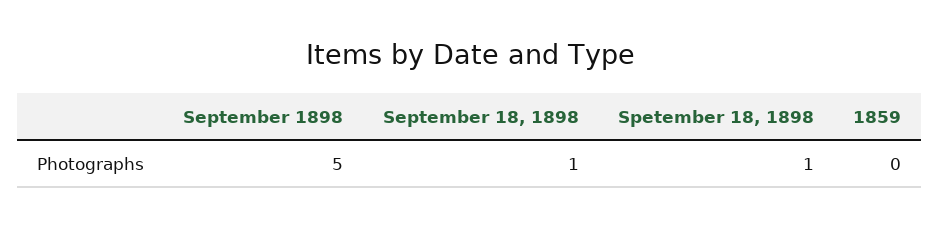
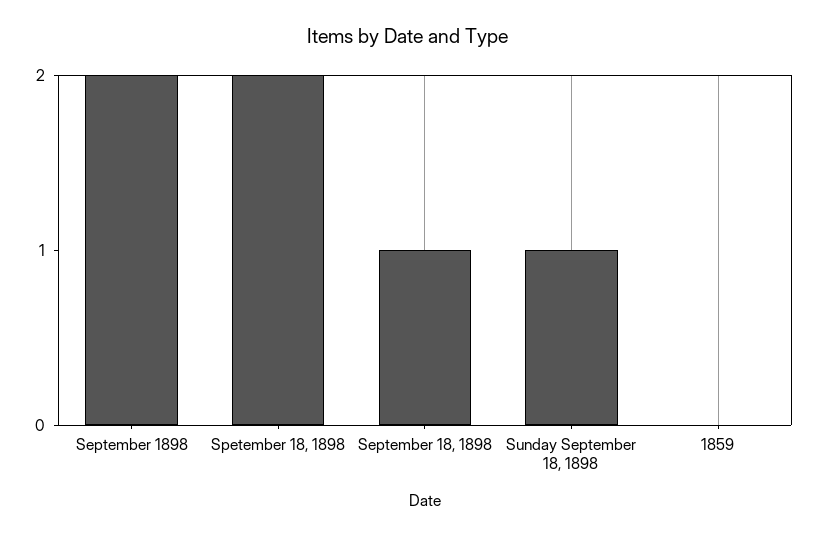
  {
-   "September 1898": 5,
+   "September 1898": 2,
    "September 18, 1898": 1,
-   "Spetember 18, 1898": 1,
+   "Spetember 18, 1898": 2,
-   "1859": 0
+   "1859": 0,
+   "Sunday September 18, 1898": 1
  }

